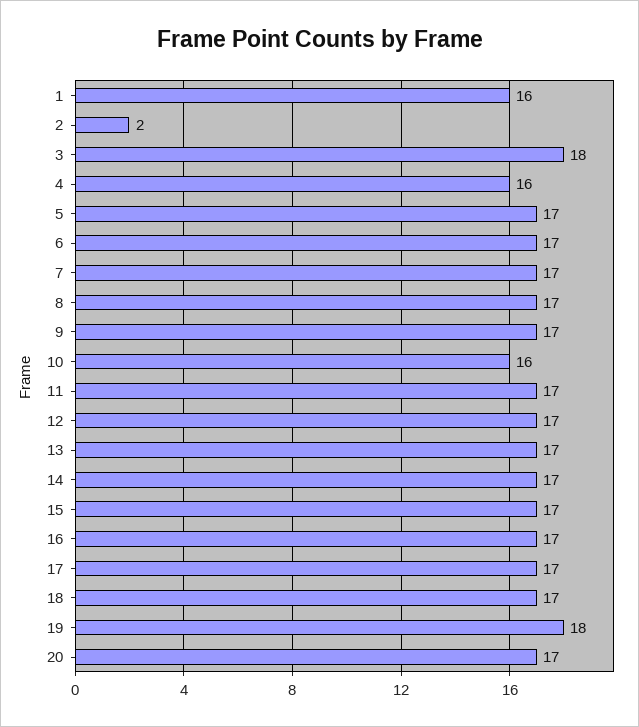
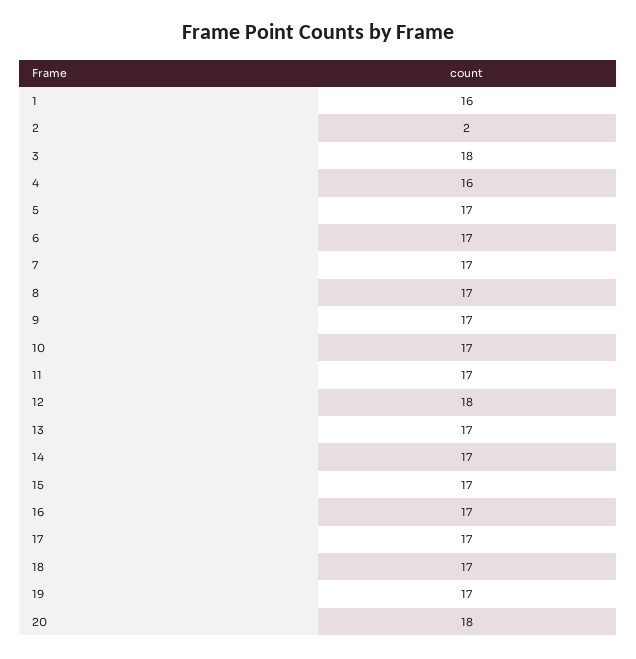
  {
    "1": 16,
    "2": 2,
    "3": 18,
    "4": 16,
    "5": 17,
    "6": 17,
    "7": 17,
    "8": 17,
    "9": 17,
-   "10": 16,
+   "10": 17,
    "11": 17,
-   "12": 17,
+   "12": 18,
    "13": 17,
    "14": 17,
    "15": 17,
    "16": 17,
    "17": 17,
    "18": 17,
-   "19": 18,
+   "19": 17,
-   "20": 17
+   "20": 18
  }

